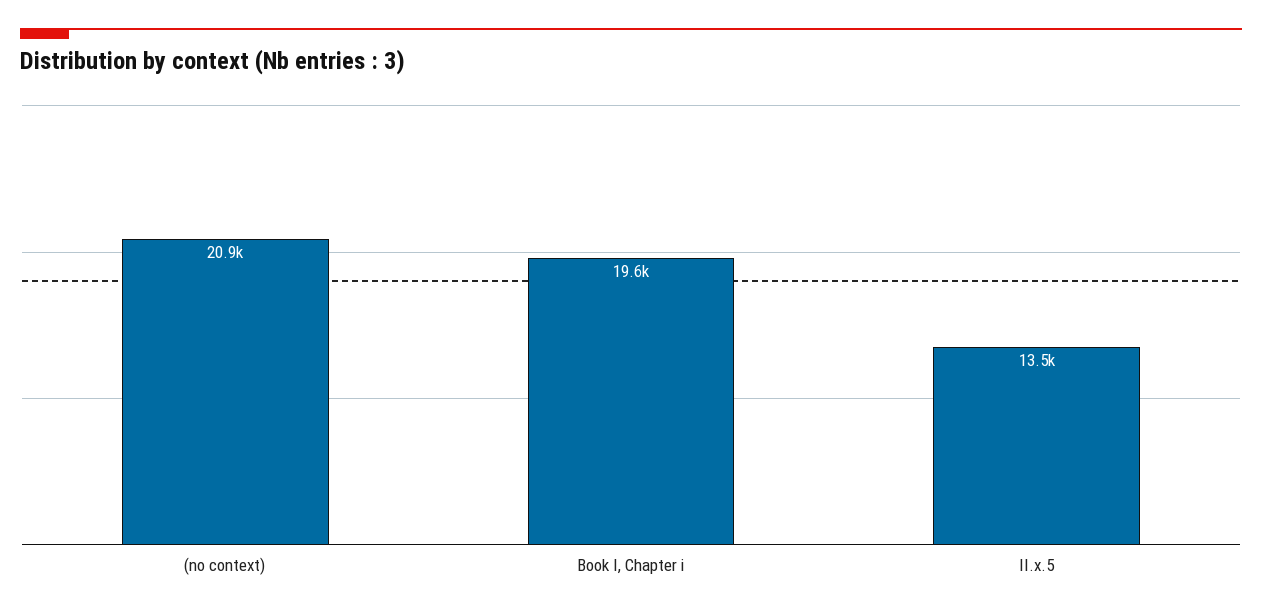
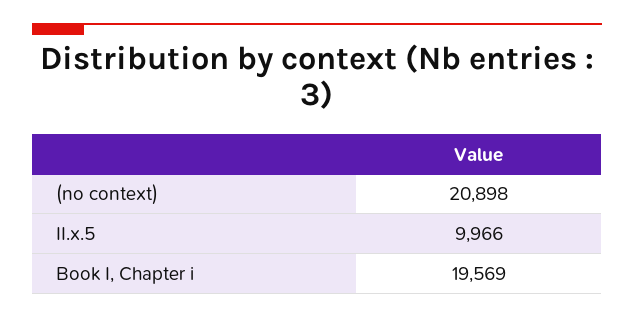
  {
    "(no context)": 20898,
    "Book I, Chapter i": 19569,
-   "II.x.5": 13500
+   "II.x.5": 9966
  }

